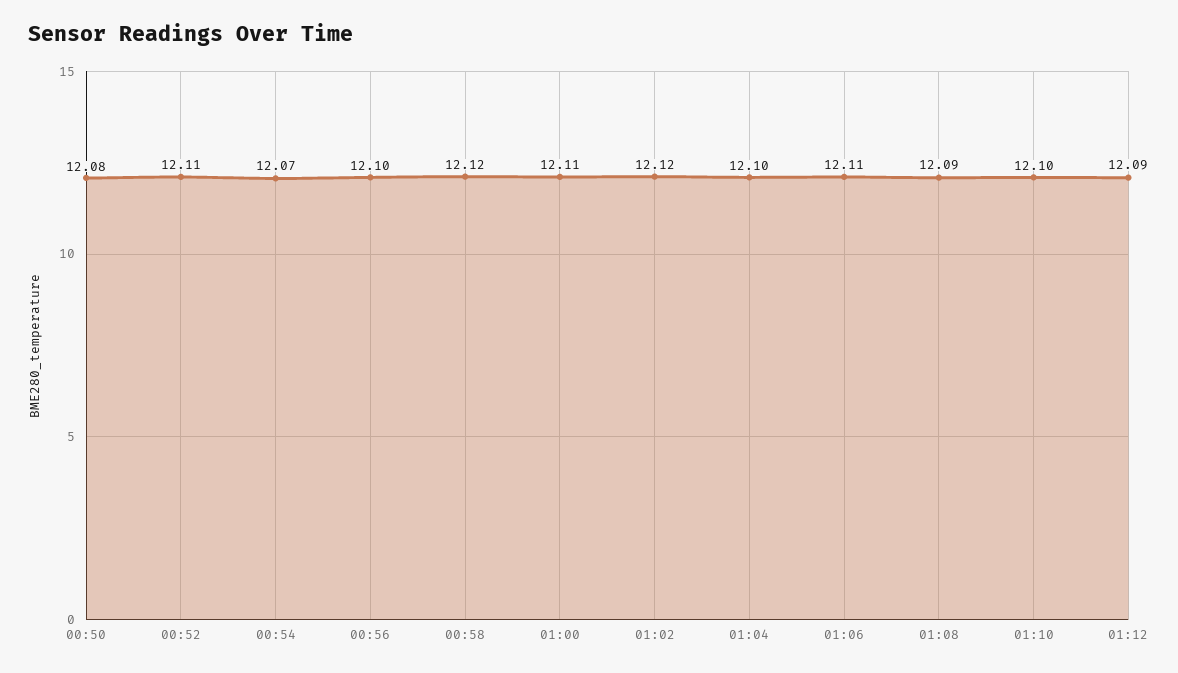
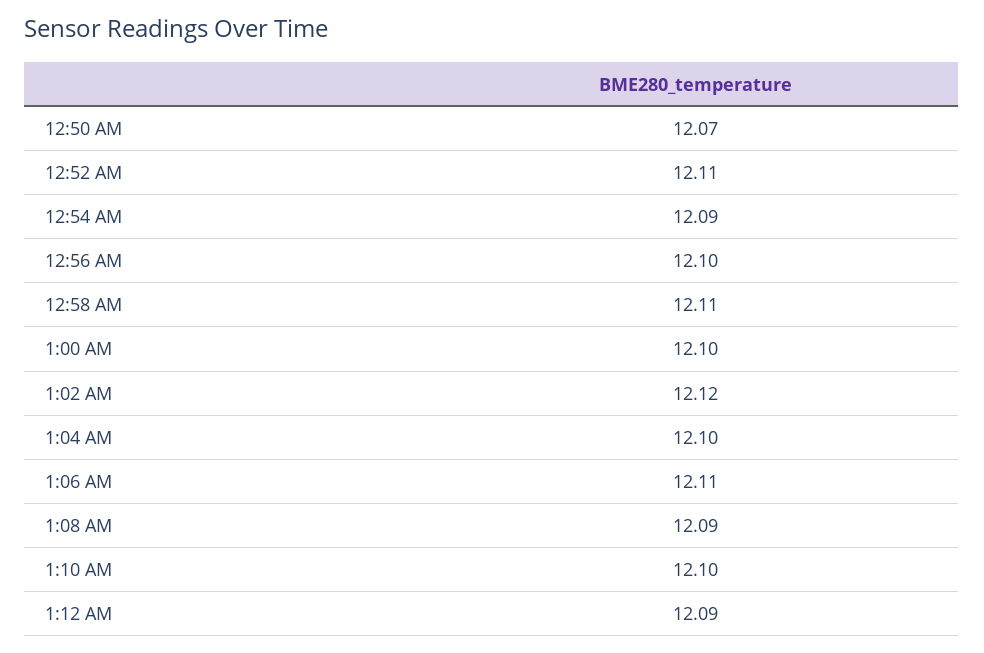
  {
-   "00:50": 12.08,
+   "00:50": 12.07,
    "00:52": 12.11,
-   "00:54": 12.07,
+   "00:54": 12.09,
    "00:56": 12.1,
-   "00:58": 12.12,
+   "00:58": 12.11,
-   "01:00": 12.11,
+   "01:00": 12.1,
    "01:02": 12.12,
    "01:04": 12.1,
    "01:06": 12.11,
    "01:08": 12.09,
    "01:10": 12.1,
    "01:12": 12.09
  }

